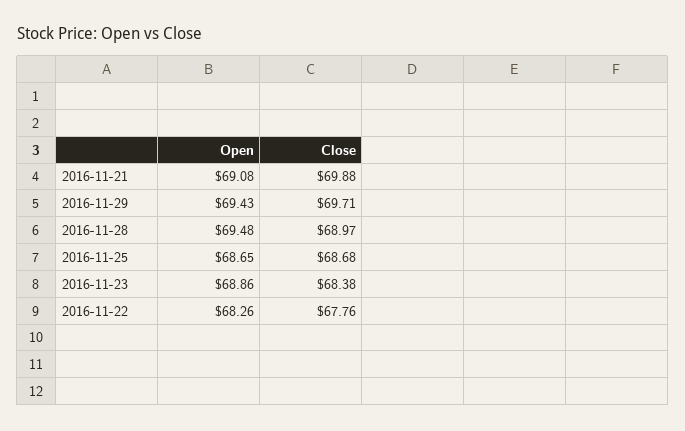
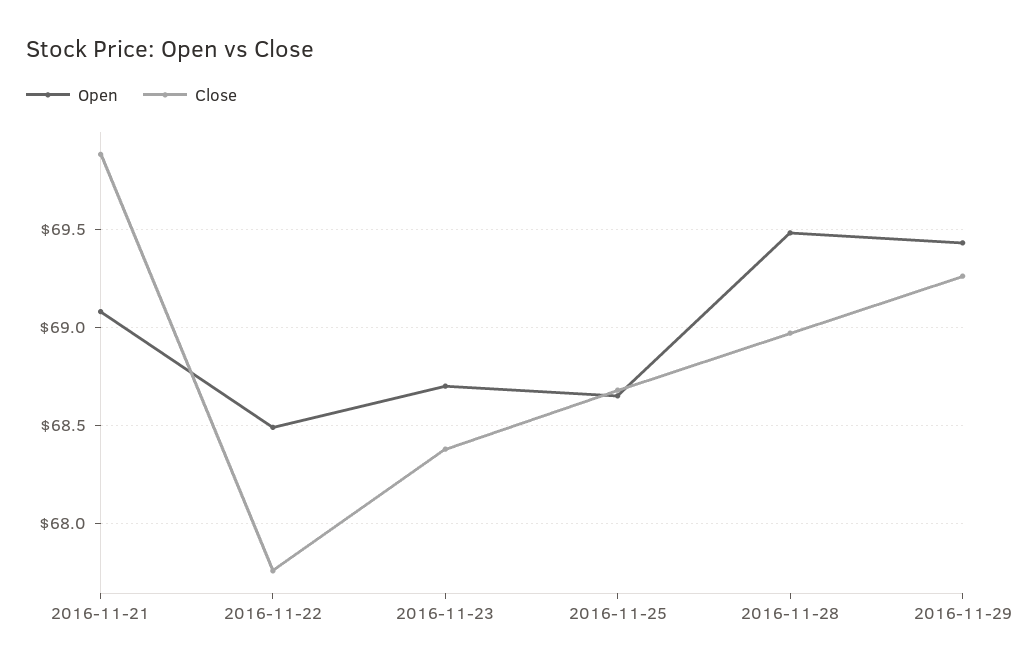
  {
    "Open": {
      "2016-11-21": 69.08,
      "2016-11-29": 69.43,
      "2016-11-28": 69.48,
      "2016-11-25": 68.65,
-     "2016-11-23": 68.86,
+     "2016-11-23": 68.7,
-     "2016-11-22": 68.26
+     "2016-11-22": 68.5
    },
    "Close": {
      "2016-11-21": 69.88,
-     "2016-11-29": 69.71,
+     "2016-11-29": 69.25,
      "2016-11-28": 68.97,
      "2016-11-25": 68.68,
      "2016-11-23": 68.38,
      "2016-11-22": 67.76
    }
  }

